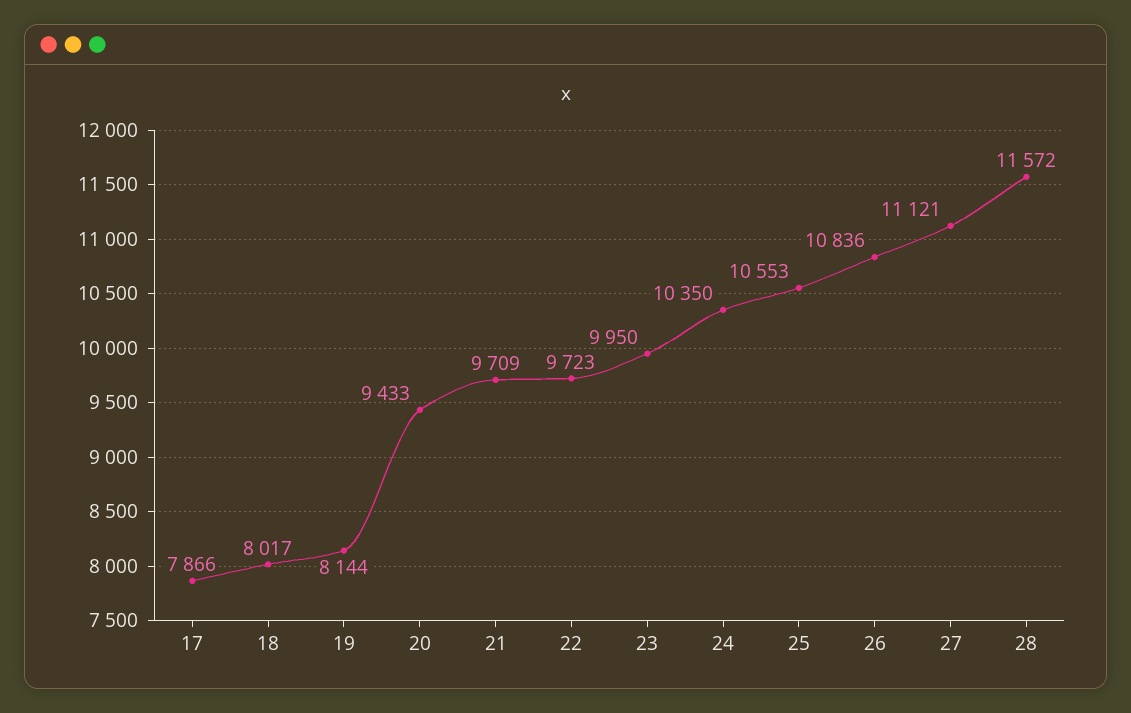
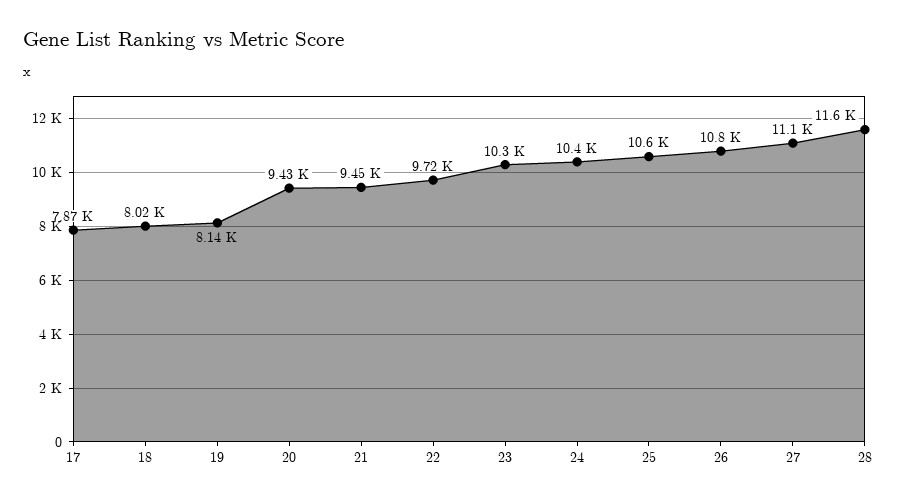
  {
    "17": 7866,
    "18": 8017,
    "19": 8144,
    "20": 9433,
-   "21": 9709,
+   "21": 9450,
    "22": 9723,
-   "23": 9950,
+   "23": 10300,
    "24": 10350,
    "25": 10553,
    "26": 10836,
    "27": 11121,
    "28": 11572
  }

